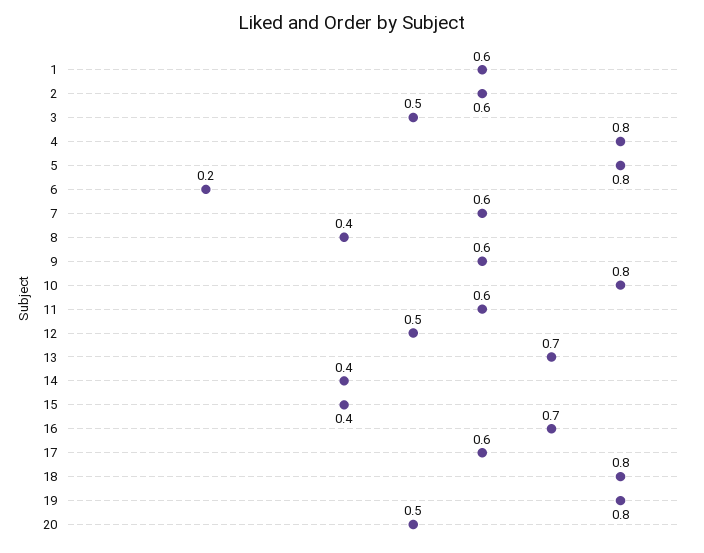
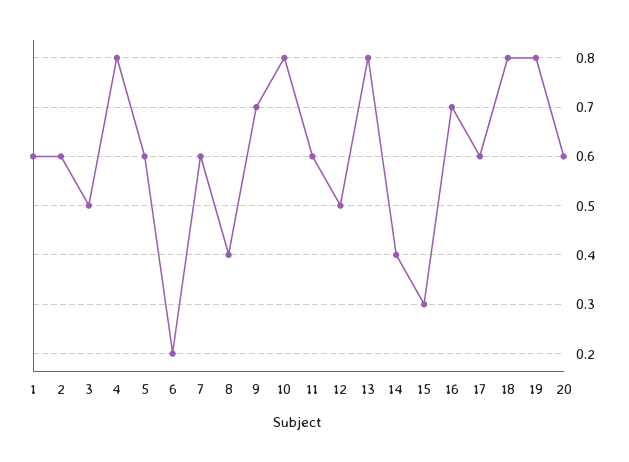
  {
    "1": 0.6,
    "2": 0.6,
    "3": 0.5,
    "4": 0.8,
-   "5": 0.8,
+   "5": 0.6,
    "6": 0.2,
    "7": 0.6,
    "8": 0.4,
-   "9": 0.6,
+   "9": 0.7,
    "10": 0.8,
    "11": 0.6,
    "12": 0.5,
-   "13": 0.7,
+   "13": 0.8,
    "14": 0.4,
-   "15": 0.4,
+   "15": 0.3,
    "16": 0.7,
    "17": 0.6,
    "18": 0.8,
    "19": 0.8,
-   "20": 0.5
+   "20": 0.6
  }

